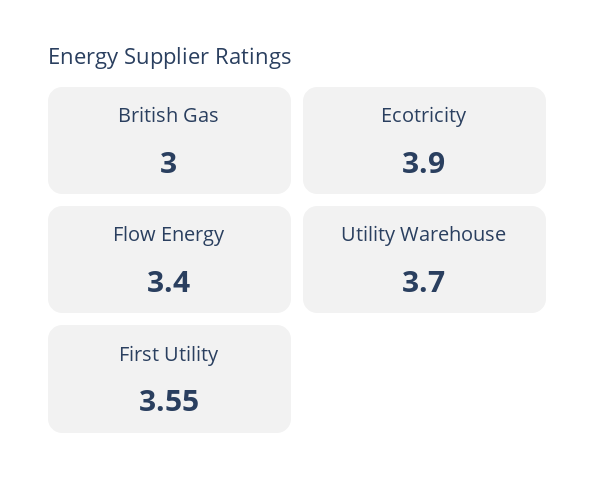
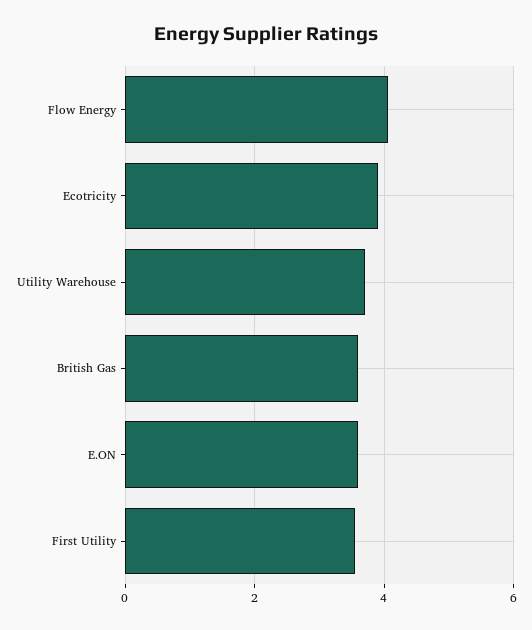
  {
-   "British Gas": 3,
+   "British Gas": 3.6,
    "Ecotricity": 3.9,
-   "Flow Energy": 3.4,
+   "Flow Energy": 4,
    "Utility Warehouse": 3.7,
-   "First Utility": 3.55
+   "First Utility": 3.55,
+   "E.ON": 3.6
  }

